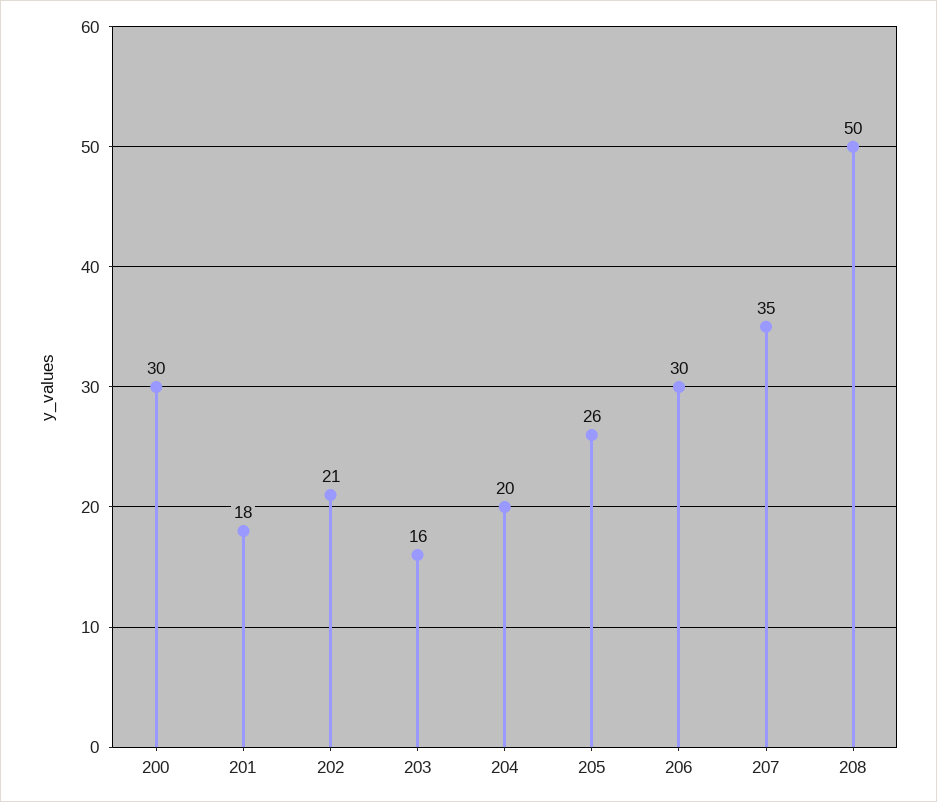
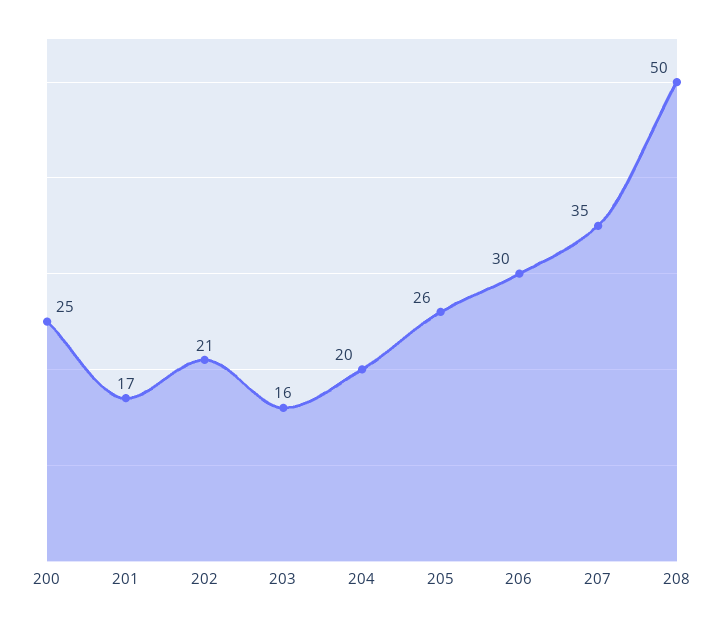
  {
-   "200": 30,
+   "200": 25,
-   "201": 18,
+   "201": 17,
    "202": 21,
    "203": 16,
    "204": 20,
    "205": 26,
    "206": 30,
    "207": 35,
    "208": 50
  }

